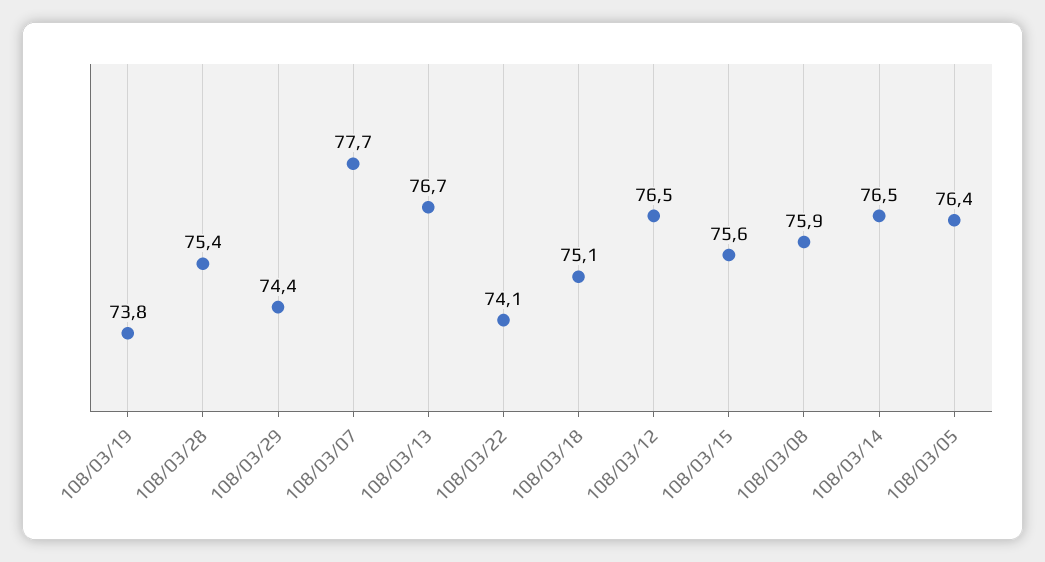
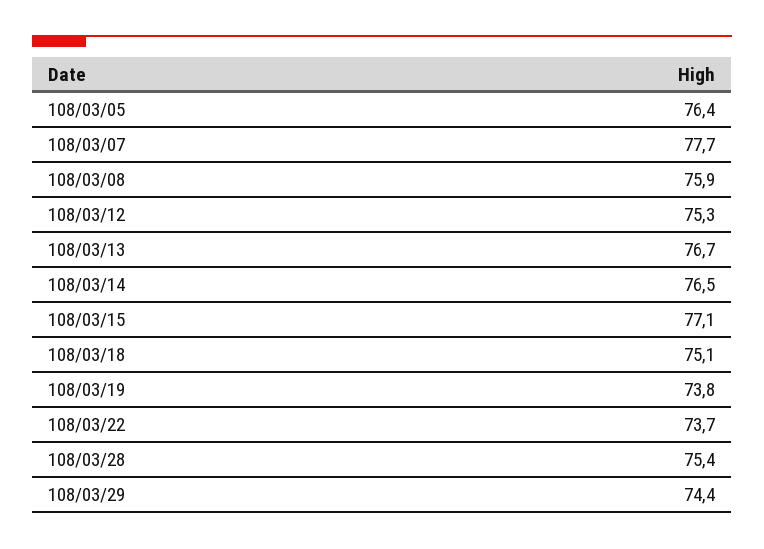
  {
    "108/03/19": 73.8,
    "108/03/28": 75.4,
    "108/03/29": 74.4,
    "108/03/07": 77.7,
    "108/03/13": 76.7,
-   "108/03/22": 74.1,
+   "108/03/22": 73.7,
    "108/03/18": 75.1,
-   "108/03/12": 76.5,
+   "108/03/12": 75.3,
-   "108/03/15": 75.6,
+   "108/03/15": 77.1,
    "108/03/08": 75.9,
    "108/03/14": 76.5,
    "108/03/05": 76.4
  }

